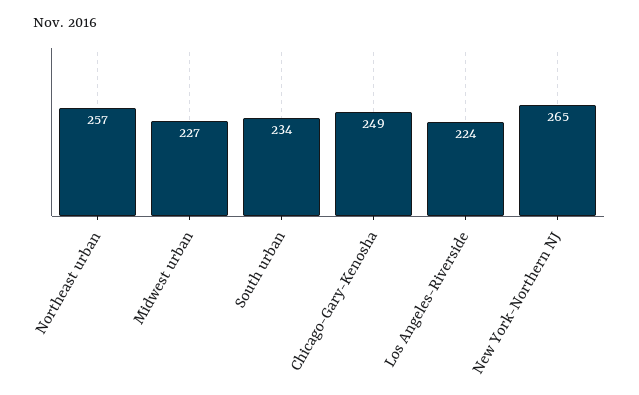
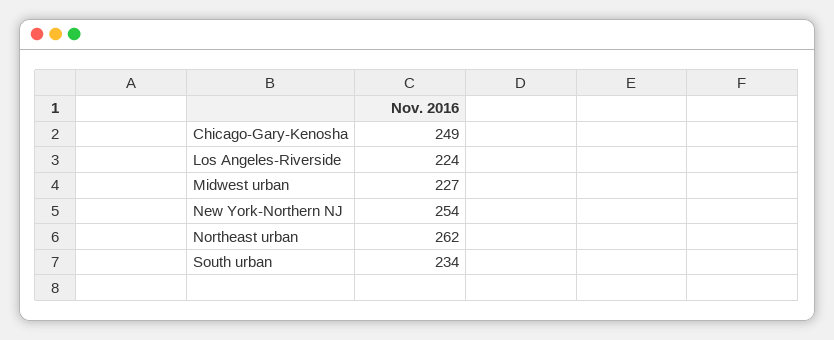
  {
-   "Northeast urban": 257,
+   "Northeast urban": 262,
    "Midwest urban": 227,
    "South urban": 234,
    "Chicago-Gary-Kenosha": 249,
    "Los Angeles-Riverside": 224,
-   "New York-Northern NJ": 265
+   "New York-Northern NJ": 254
  }

